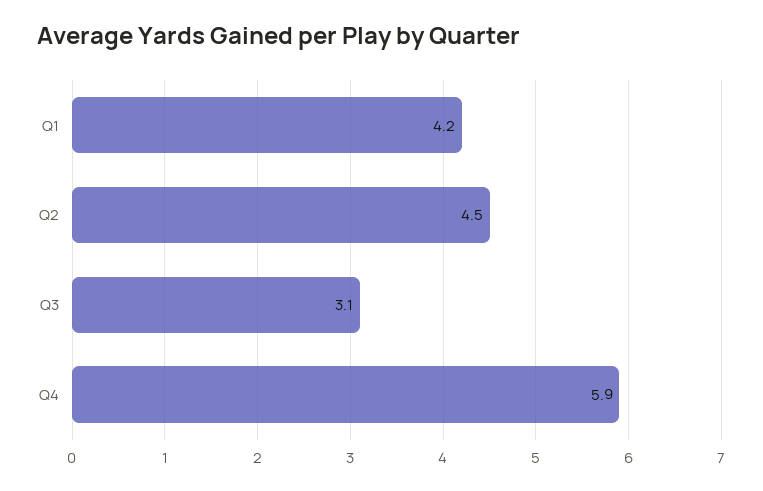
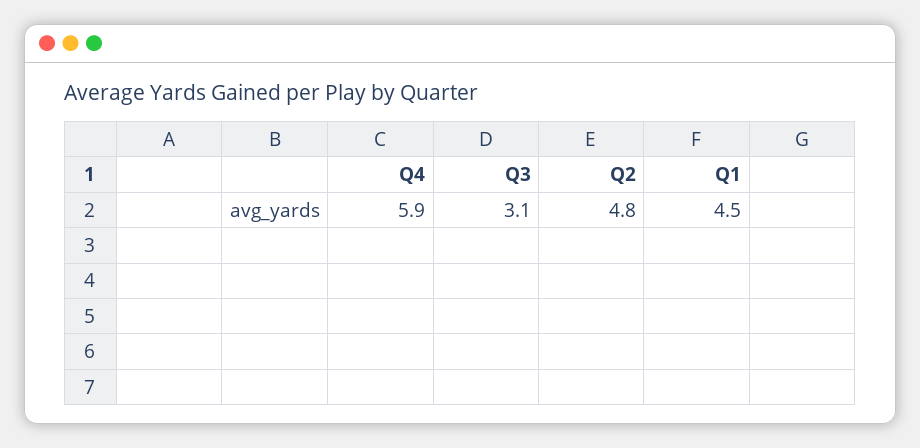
  {
-   "Q1": 4.2,
+   "Q1": 4.5,
-   "Q2": 4.5,
+   "Q2": 4.8,
    "Q3": 3.1,
    "Q4": 5.9
  }

